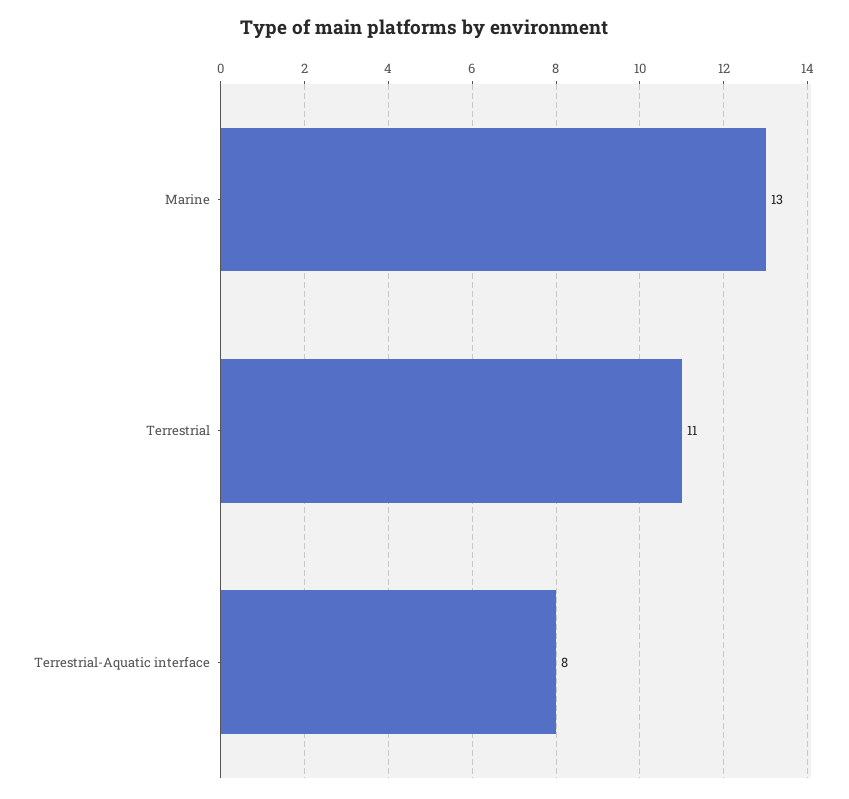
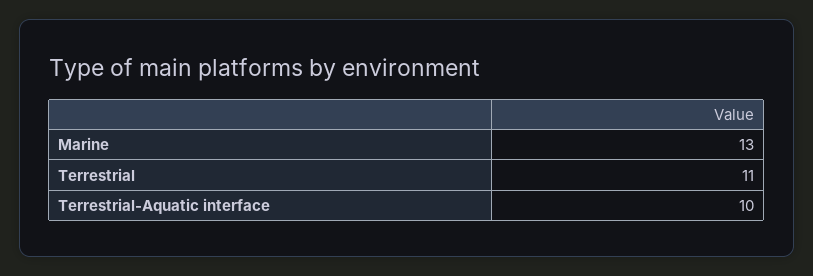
  {
    "Marine": 13,
    "Terrestrial": 11,
-   "Terrestrial-Aquatic interface": 8
+   "Terrestrial-Aquatic interface": 10
  }

